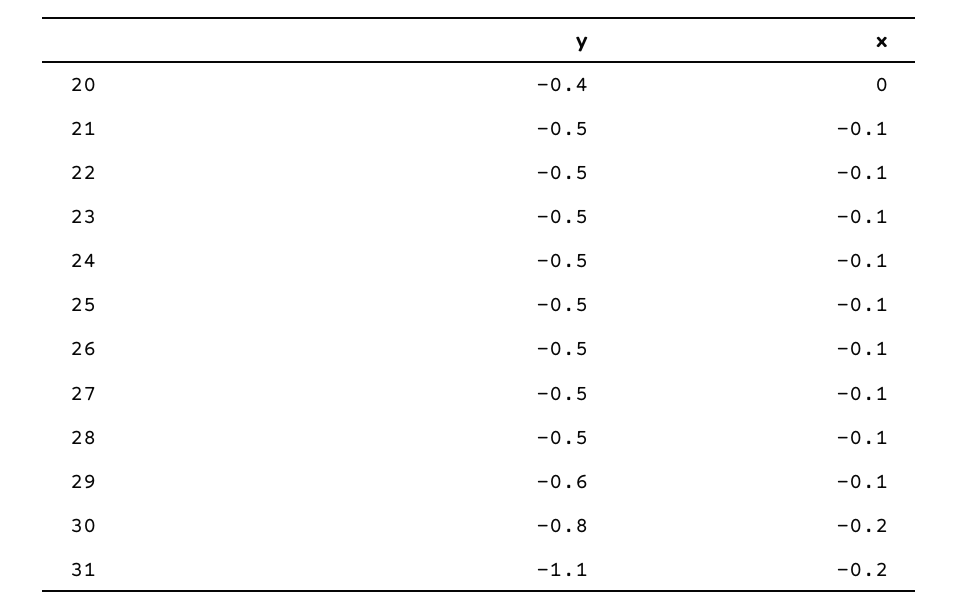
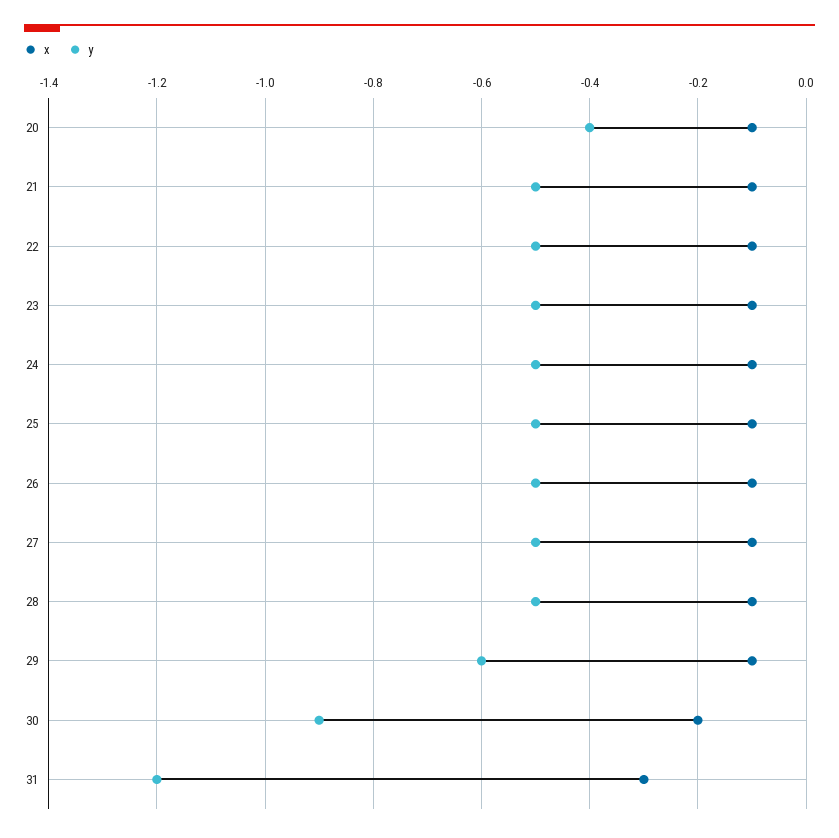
  {
    "y": {
      "20": -0.4,
      "21": -0.5,
      "22": -0.5,
      "23": -0.5,
      "24": -0.5,
      "25": -0.5,
      "26": -0.5,
      "27": -0.5,
      "28": -0.5,
      "29": -0.6,
-     "30": -0.8,
+     "30": -0.9,
-     "31": -1.1
+     "31": -1.2
    },
    "x": {
-     "20": 0,
+     "20": -0.1,
      "21": -0.1,
      "22": -0.1,
      "23": -0.1,
      "24": -0.1,
      "25": -0.1,
      "26": -0.1,
      "27": -0.1,
      "28": -0.1,
      "29": -0.1,
      "30": -0.2,
-     "31": -0.2
+     "31": -0.3
    }
  }

